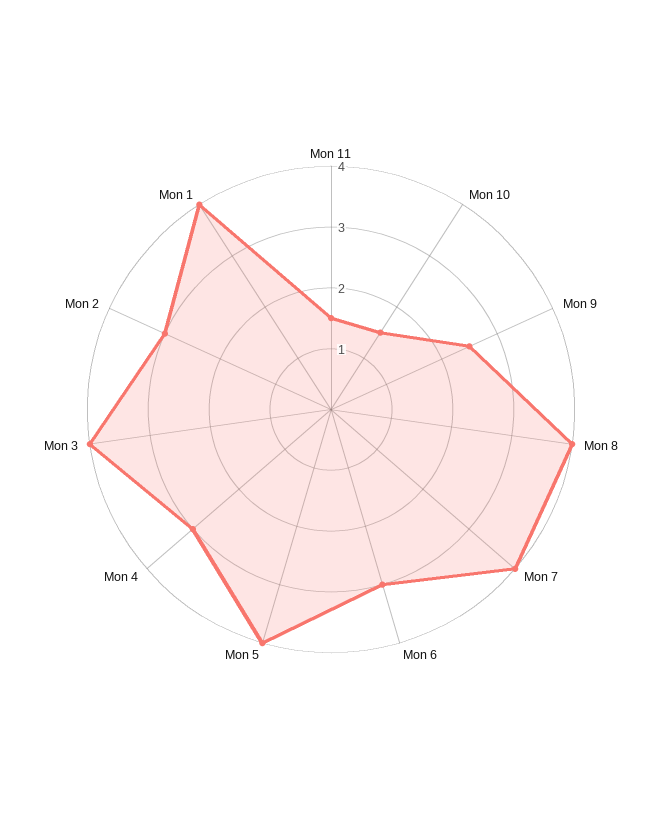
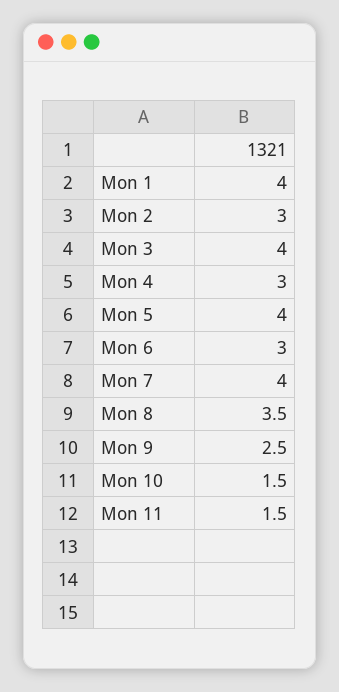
  {
    "Mon 11": 1.5,
    "Mon 10": 1.5,
    "Mon 9": 2.5,
-   "Mon 8": 4,
+   "Mon 8": 3.5,
    "Mon 7": 4,
    "Mon 6": 3,
    "Mon 5": 4,
    "Mon 4": 3,
    "Mon 3": 4,
    "Mon 2": 3,
    "Mon 1": 4
  }

